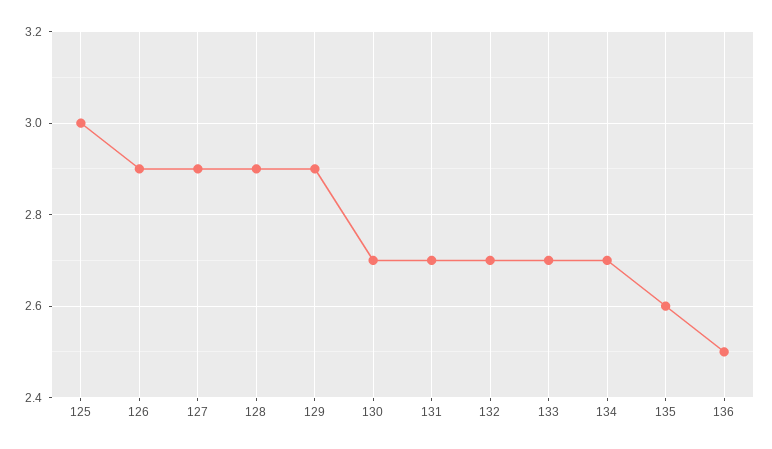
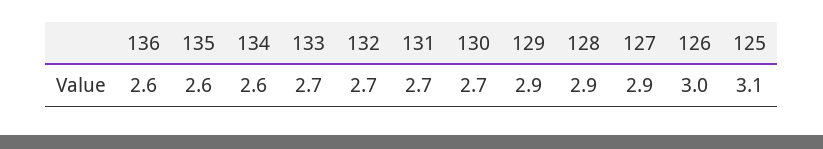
  {
-   "125": 3,
+   "125": 3.1,
-   "126": 2.9,
+   "126": 3,
    "127": 2.9,
    "128": 2.9,
    "129": 2.9,
    "130": 2.7,
    "131": 2.7,
    "132": 2.7,
    "133": 2.7,
-   "134": 2.7,
+   "134": 2.6,
    "135": 2.6,
-   "136": 2.5
+   "136": 2.6
  }

